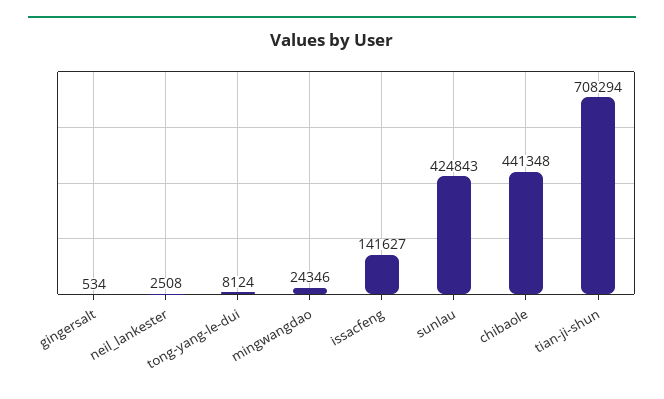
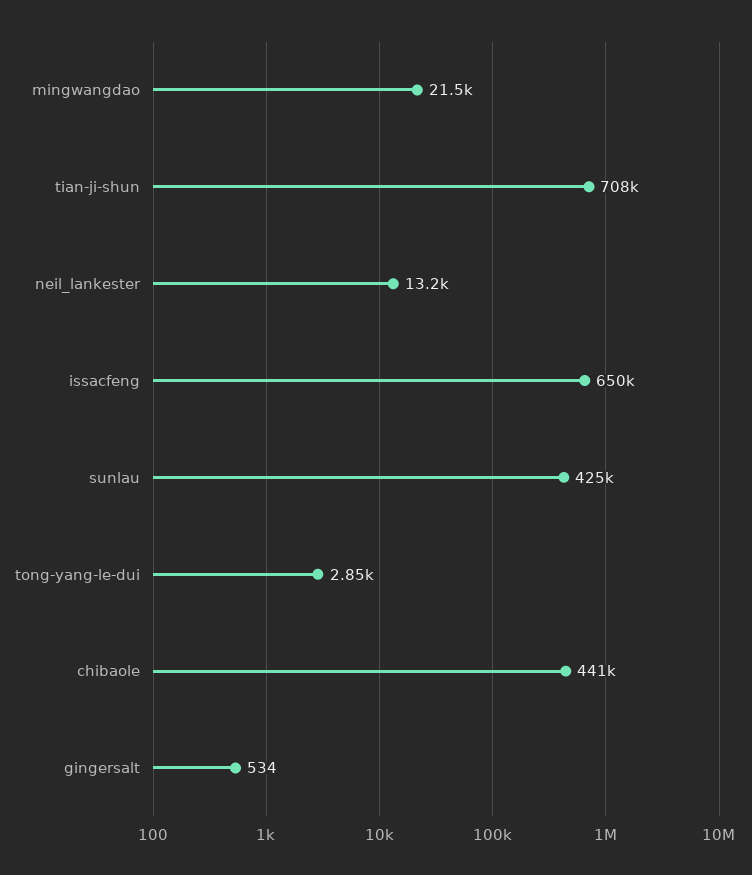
  {
    "gingersalt": 534,
-   "neil_lankester": 2508,
+   "neil_lankester": 13200,
-   "tong-yang-le-dui": 8124,
+   "tong-yang-le-dui": 2850,
-   "mingwangdao": 24346,
+   "mingwangdao": 21500,
-   "issacfeng": 141627,
+   "issacfeng": 650000,
    "sunlau": 424843,
    "chibaole": 441348,
    "tian-ji-shun": 708294
  }

